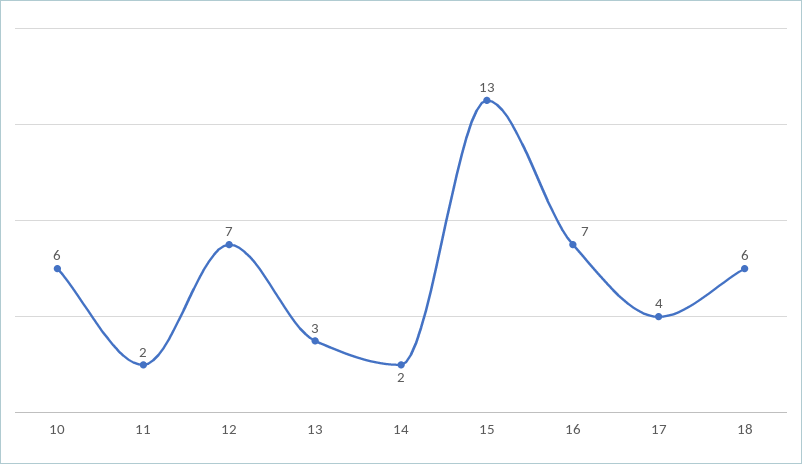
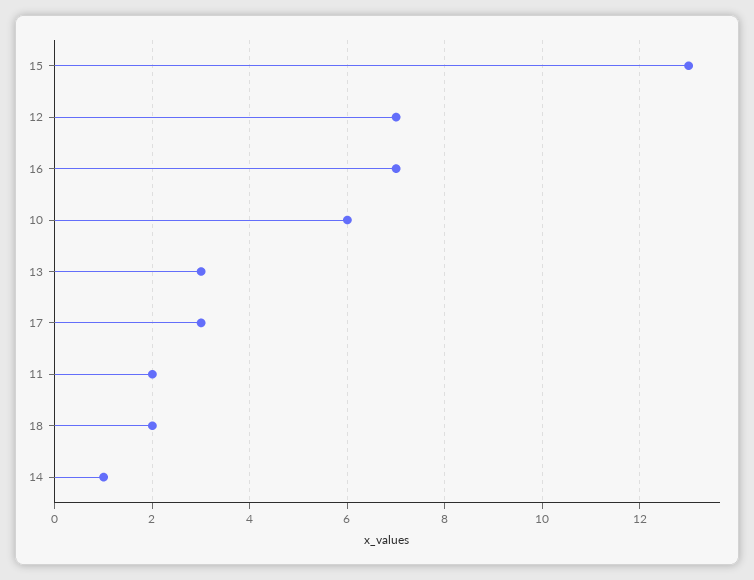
  {
    "10": 6,
    "11": 2,
    "12": 7,
    "13": 3,
-   "14": 2,
+   "14": 1,
    "15": 13,
    "16": 7,
-   "17": 4,
+   "17": 3,
-   "18": 6
+   "18": 2
  }

